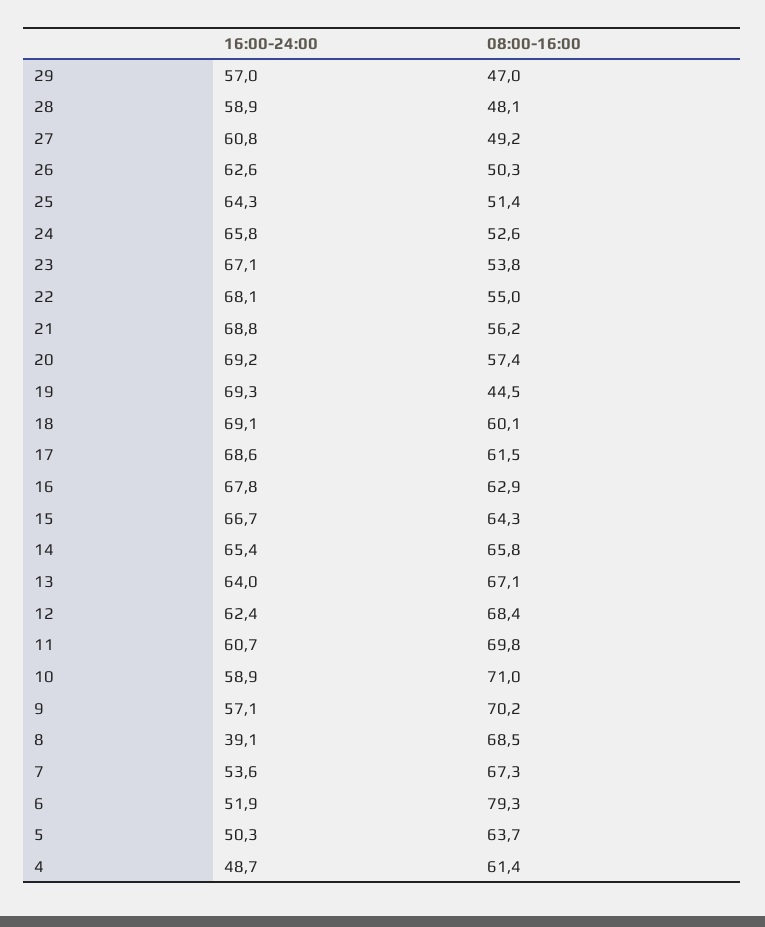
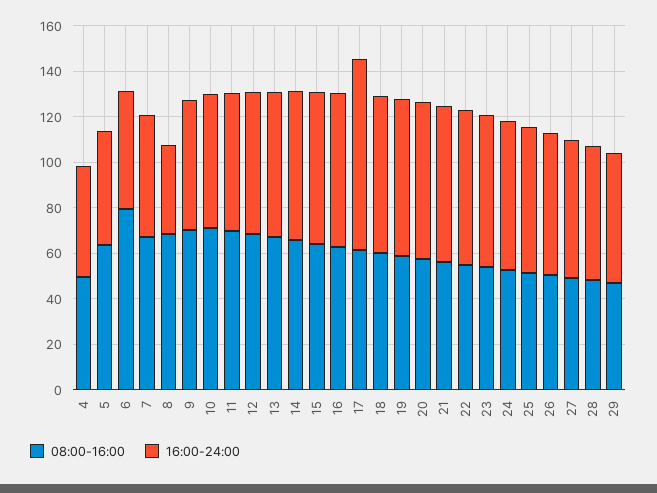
  {
    "16:00-24:00": {
      "29": 57,
      "28": 58.9,
      "27": 60.8,
      "26": 62.6,
      "25": 64.3,
      "24": 65.8,
      "23": 67.1,
      "22": 68.1,
      "21": 68.8,
      "20": 69.2,
      "19": 69.3,
      "18": 69.1,
-     "17": 68.6,
+     "17": 85,
      "16": 67.8,
      "15": 66.7,
      "14": 65.4,
      "13": 64,
      "12": 62.4,
      "11": 60.7,
      "10": 58.9,
      "9": 57.1,
      "8": 39.1,
      "7": 53.6,
      "6": 51.9,
      "5": 50.3,
      "4": 48.7
    },
    "08:00-16:00": {
      "29": 47,
      "28": 48.1,
      "27": 49.2,
      "26": 50.3,
      "25": 51.4,
      "24": 52.6,
      "23": 53.8,
      "22": 55,
      "21": 56.2,
      "20": 57.4,
-     "19": 44.5,
+     "19": 60,
      "18": 60.1,
      "17": 61.5,
      "16": 62.9,
      "15": 64.3,
      "14": 65.8,
      "13": 67.1,
      "12": 68.4,
      "11": 69.8,
      "10": 71,
      "9": 70.2,
      "8": 68.5,
      "7": 67.3,
      "6": 79.3,
      "5": 63.7,
-     "4": 61.4
+     "4": 50
    }
  }

